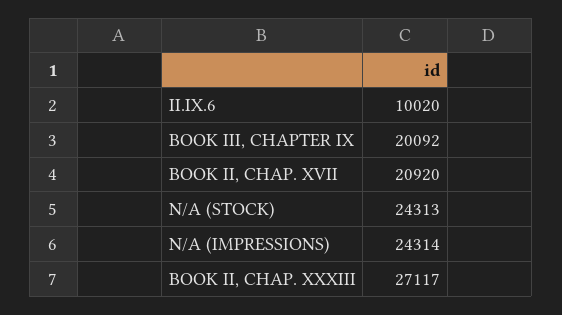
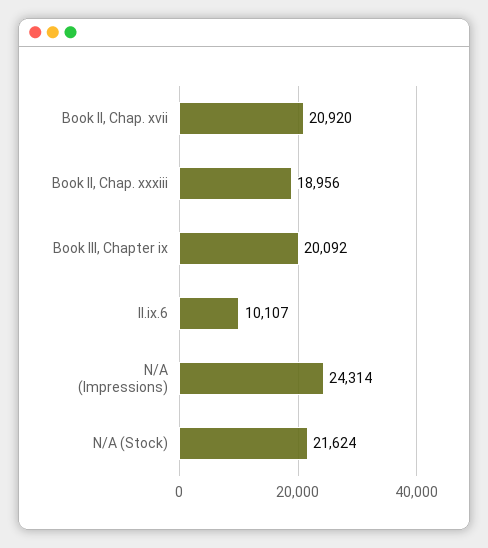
  {
-   "II.IX.6": 10020,
+   "II.IX.6": 10107,
    "BOOK III, CHAPTER IX": 20092,
    "BOOK II, CHAP. XVII": 20920,
-   "N/A (STOCK)": 24313,
+   "N/A (STOCK)": 21624,
    "N/A (IMPRESSIONS)": 24314,
-   "BOOK II, CHAP. XXXIII": 27117
+   "BOOK II, CHAP. XXXIII": 18956
  }

